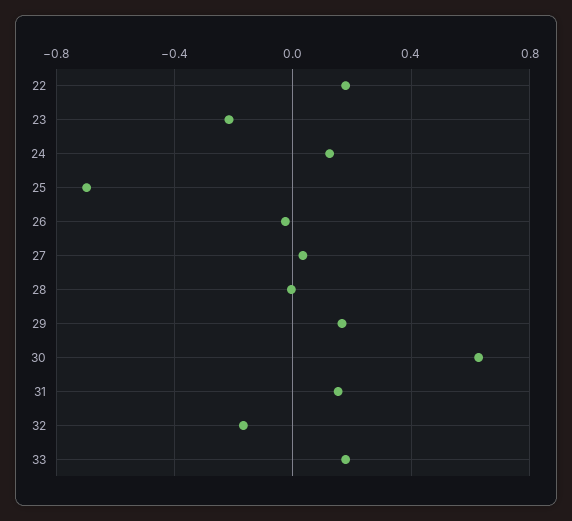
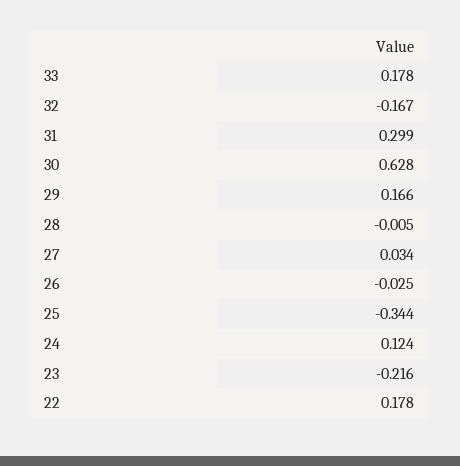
  {
    "22": 0.178,
    "23": -0.216,
    "24": 0.124,
-   "25": -0.7,
+   "25": -0.344,
    "26": -0.025,
    "27": 0.034,
    "28": -0.005,
    "29": 0.166,
    "30": 0.628,
-   "31": 0.15,
+   "31": 0.299,
    "32": -0.167,
    "33": 0.178
  }

